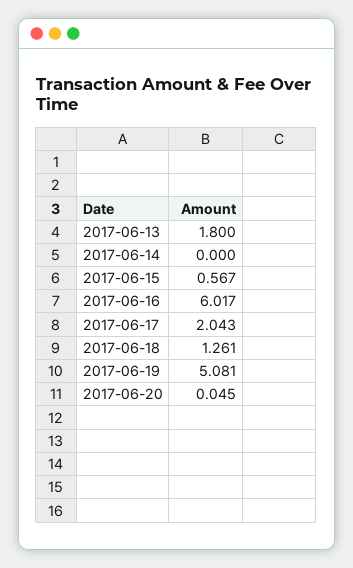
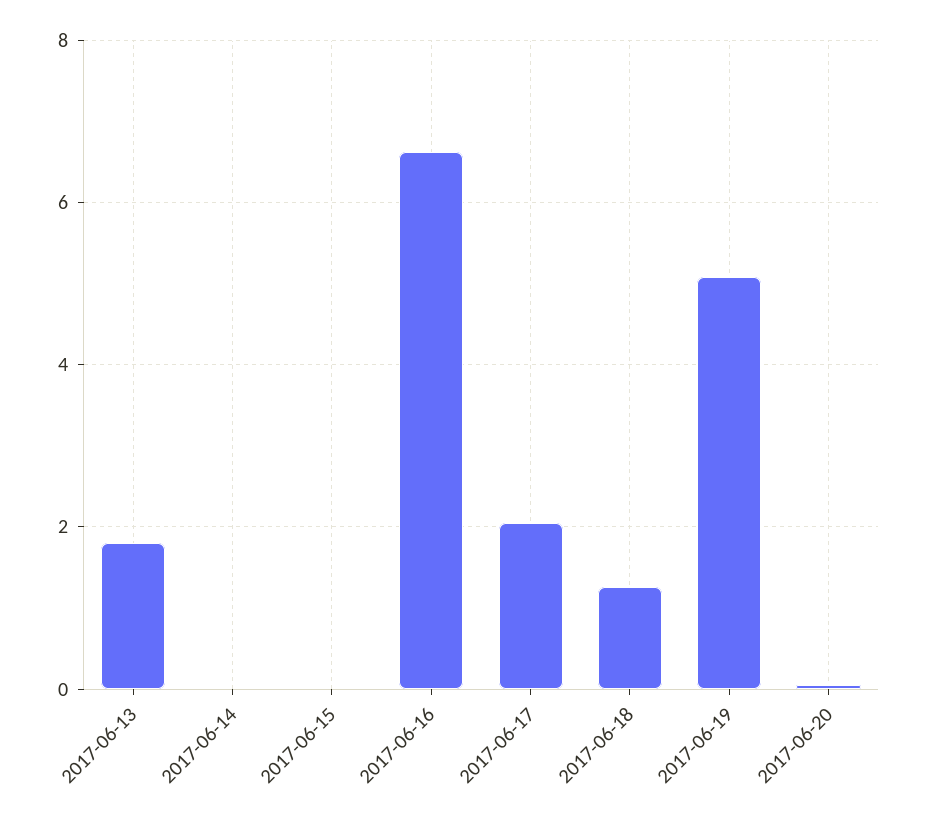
  {
    "2017-06-13": 1.8,
    "2017-06-14": 0,
-   "2017-06-15": 0.567,
+   "2017-06-15": 0,
-   "2017-06-16": 6.017,
+   "2017-06-16": 6.6,
    "2017-06-17": 2.043,
    "2017-06-18": 1.261,
    "2017-06-19": 5.081,
    "2017-06-20": 0.045
  }

